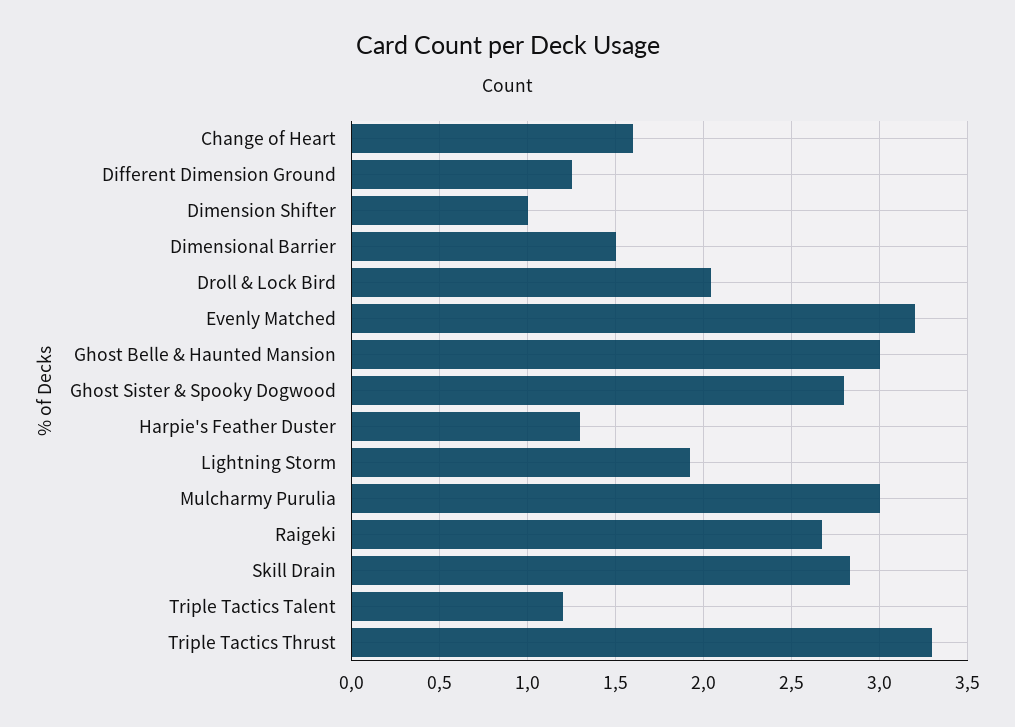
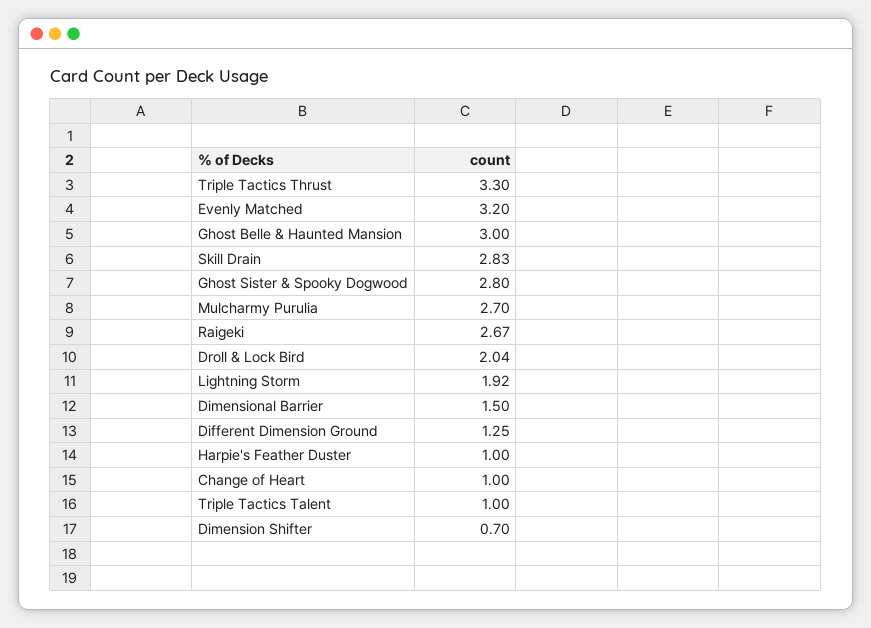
  {
-   "Change of Heart": 1.6,
+   "Change of Heart": 1,
    "Different Dimension Ground": 1.25,
-   "Dimension Shifter": 1,
+   "Dimension Shifter": 0.7,
    "Dimensional Barrier": 1.5,
    "Droll & Lock Bird": 2.04,
    "Evenly Matched": 3.2,
    "Ghost Belle & Haunted Mansion": 3,
    "Ghost Sister & Spooky Dogwood": 2.8,
-   "Harpie's Feather Duster": 1.3,
+   "Harpie's Feather Duster": 1,
    "Lightning Storm": 1.92,
-   "Mulcharmy Purulia": 3,
+   "Mulcharmy Purulia": 2.7,
    "Raigeki": 2.67,
    "Skill Drain": 2.83,
-   "Triple Tactics Talent": 1.2,
+   "Triple Tactics Talent": 1,
    "Triple Tactics Thrust": 3.3
  }

